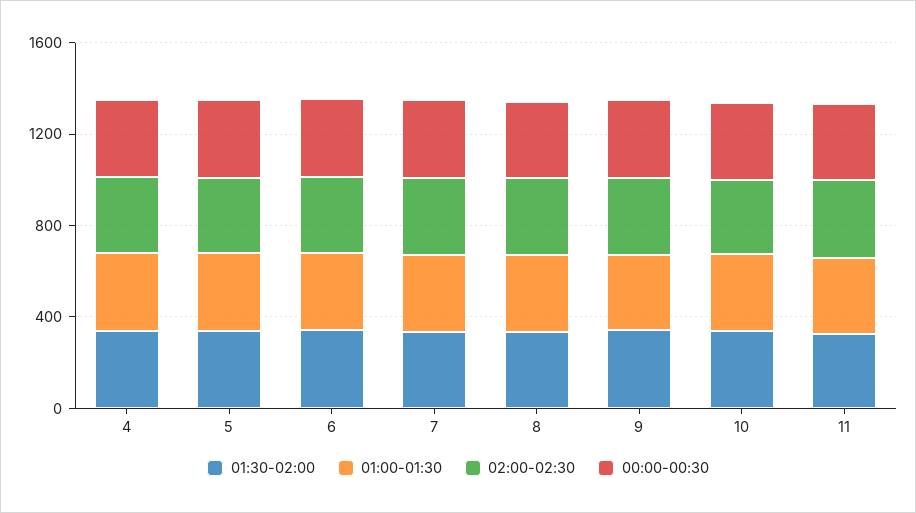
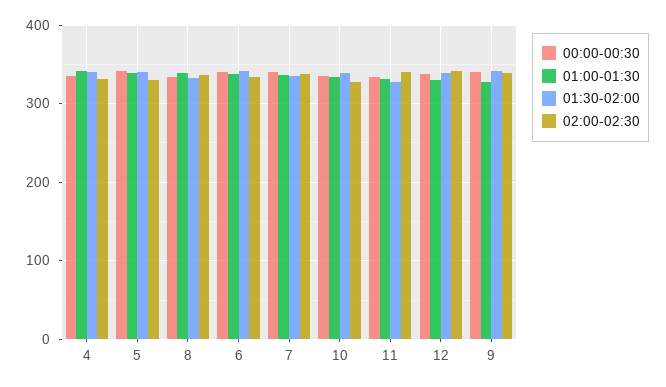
  {
    "01:30-02:00": {
      "4": 340,
      "5": 340,
      "6": 340,
      "7": 340,
      "8": 330,
      "9": 340,
      "10": 340,
-     "11": 330
+     "11": 330,
+     "12": 340
    },
    "01:00-01:30": {
      "4": 340,
      "5": 340,
      "6": 340,
      "7": 340,
      "8": 340,
      "9": 330,
      "10": 330,
-     "11": 330
+     "11": 330,
+     "12": 330
    },
    "02:00-02:30": {
      "4": 330,
      "5": 330,
      "6": 330,
      "7": 340,
      "8": 340,
      "9": 340,
      "10": 330,
-     "11": 340
+     "11": 340,
+     "12": 340
    },
    "00:00-00:30": {
      "4": 340,
      "5": 340,
      "6": 340,
      "7": 340,
      "8": 330,
      "9": 340,
      "10": 340,
-     "11": 330
+     "11": 330,
+     "12": 340
    }
  }

